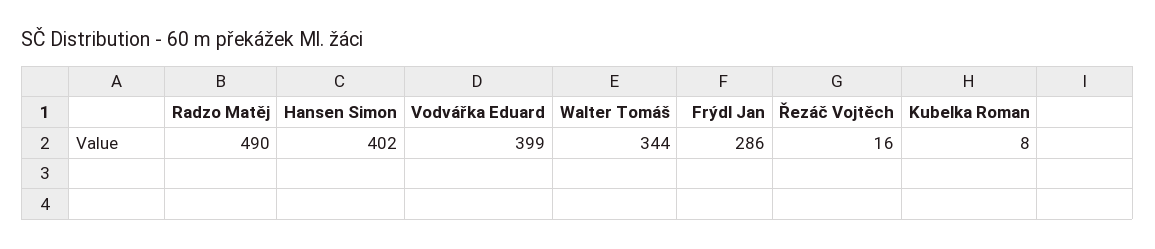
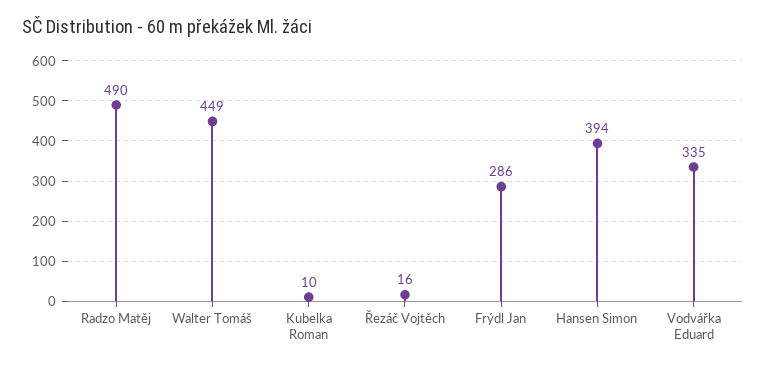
  {
    "Radzo Matěj": 490,
-   "Hansen Simon": 402,
+   "Hansen Simon": 394,
-   "Vodvářka Eduard": 399,
+   "Vodvářka Eduard": 335,
-   "Walter Tomáš": 344,
+   "Walter Tomáš": 449,
    "Frýdl Jan": 286,
    "Řezáč Vojtěch": 16,
-   "Kubelka Roman": 8
+   "Kubelka Roman": 10
  }

